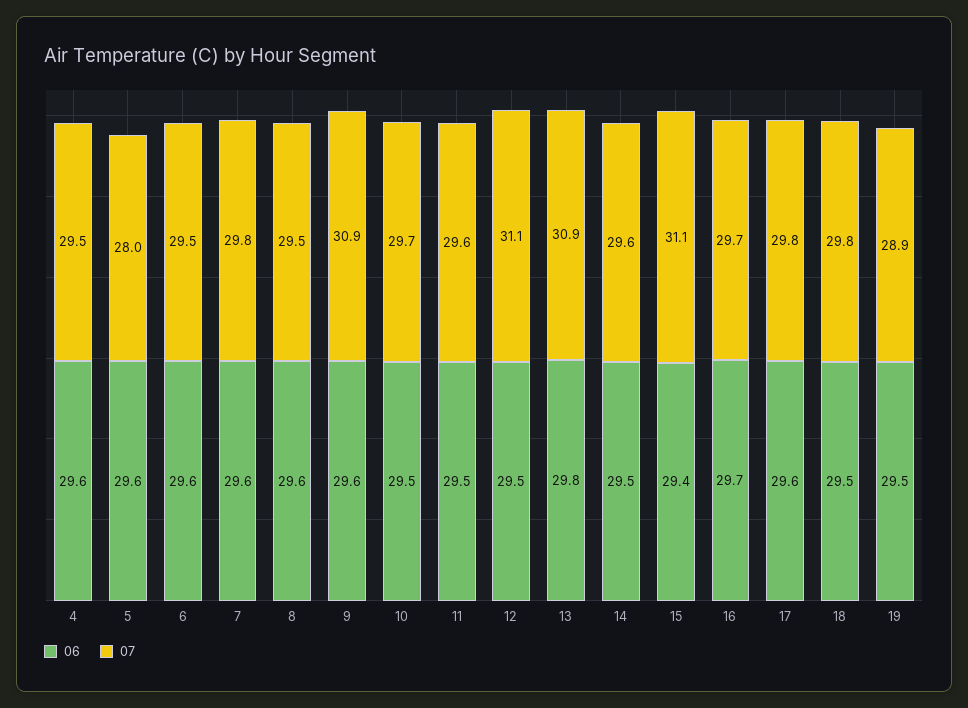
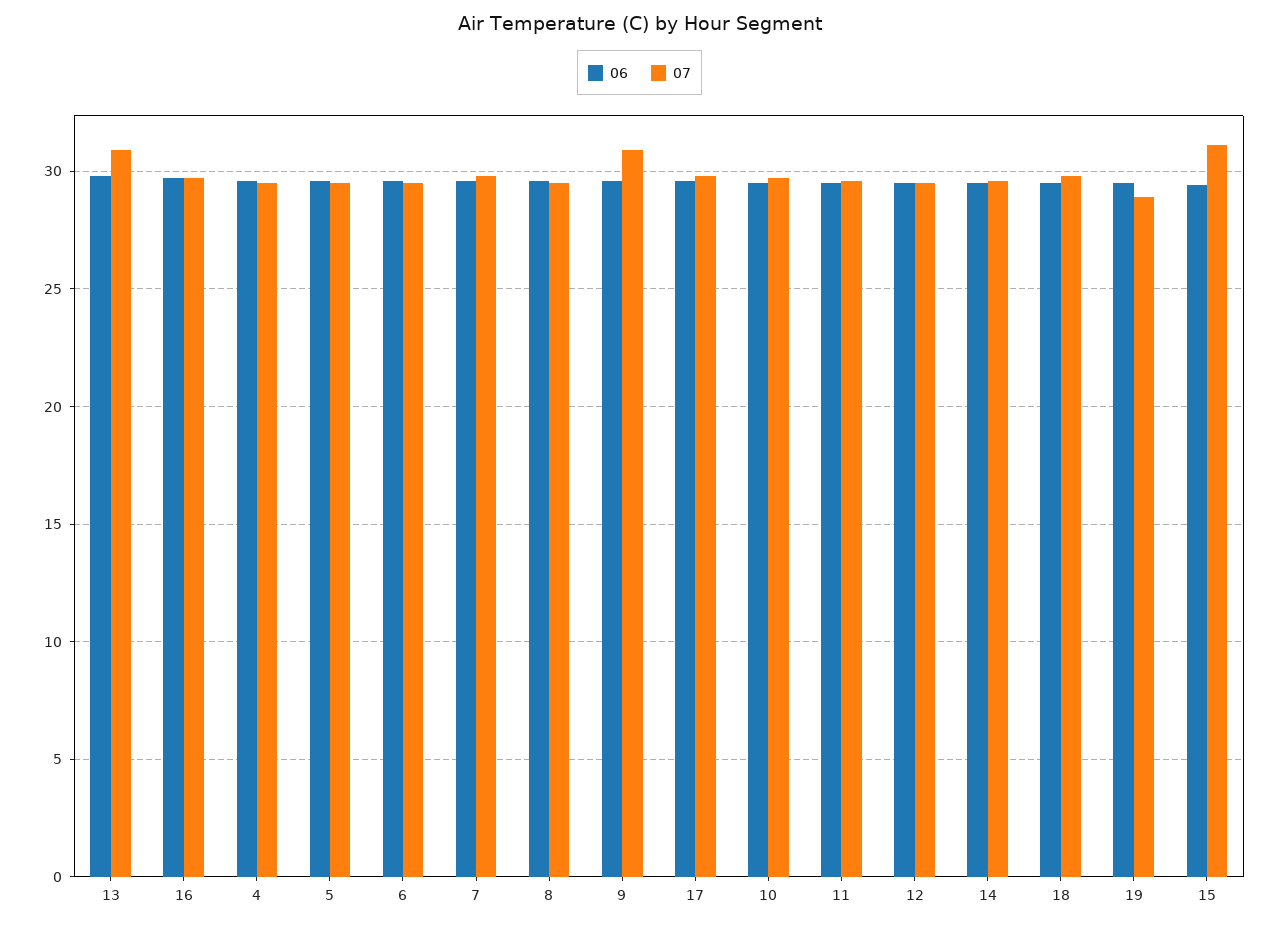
  {
    "06": {
      "4": 29.6,
      "5": 29.6,
      "6": 29.6,
      "7": 29.6,
      "8": 29.6,
      "9": 29.6,
      "10": 29.5,
      "11": 29.5,
      "12": 29.5,
      "13": 29.8,
      "14": 29.5,
      "15": 29.4,
      "16": 29.7,
      "17": 29.6,
      "18": 29.5,
      "19": 29.5
    },
    "07": {
      "4": 29.5,
-     "5": 28,
+     "5": 29.5,
      "6": 29.5,
      "7": 29.8,
      "8": 29.5,
      "9": 30.9,
      "10": 29.7,
      "11": 29.6,
-     "12": 31.1,
+     "12": 29.5,
      "13": 30.9,
      "14": 29.6,
      "15": 31.1,
      "16": 29.7,
      "17": 29.8,
      "18": 29.8,
      "19": 28.9
    }
  }

